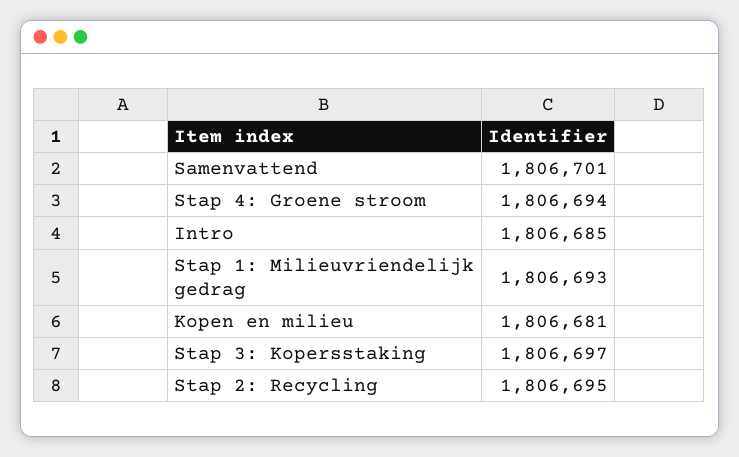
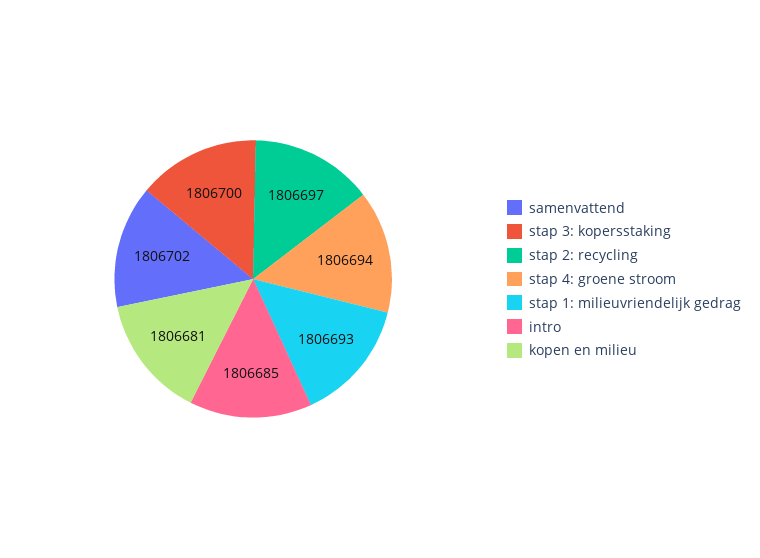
  {
-   "Samenvattend": 1806701,
+   "Samenvattend": 1806702,
    "Stap 4: Groene stroom": 1806694,
    "Intro": 1806685,
    "Stap 1: Milieuvriendelijk gedrag": 1806693,
    "Kopen en milieu": 1806681,
-   "Stap 3: Kopersstaking": 1806697,
+   "Stap 3: Kopersstaking": 1806700,
-   "Stap 2: Recycling": 1806695
+   "Stap 2: Recycling": 1806697
  }

